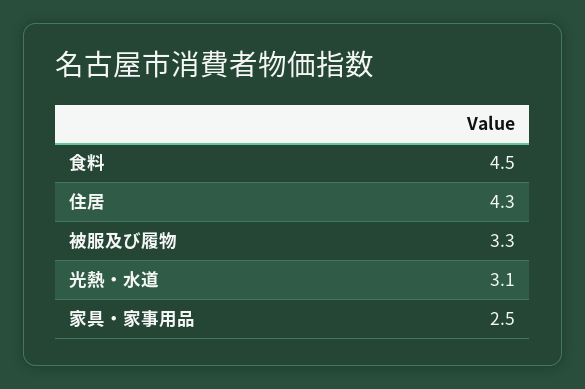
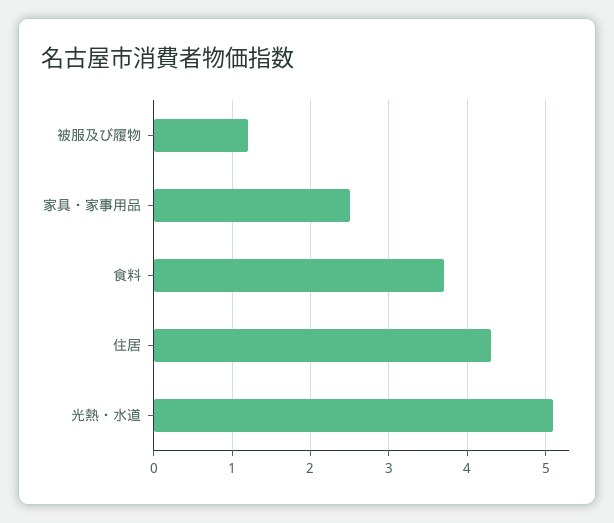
  {
-   "食料": 4.5,
+   "食料": 3.7,
    "住居": 4.3,
-   "被服及び履物": 3.3,
+   "被服及び履物": 1.2,
-   "光熱・水道": 3.1,
+   "光熱・水道": 5.1,
    "家具・家事用品": 2.5
  }

